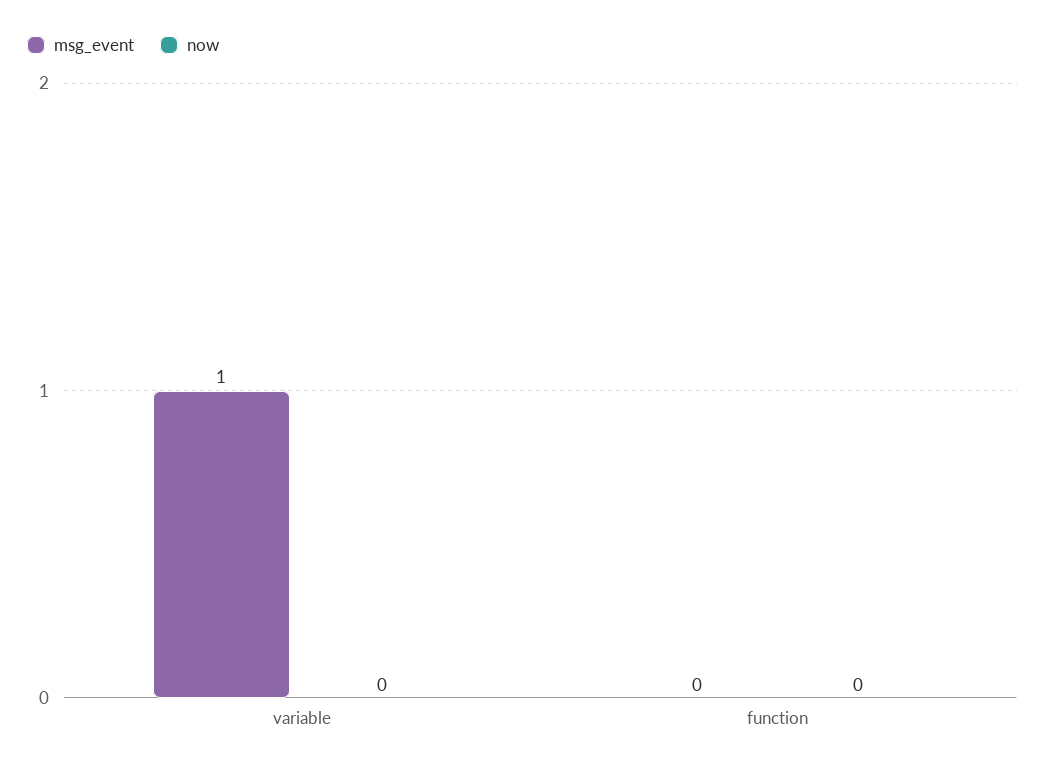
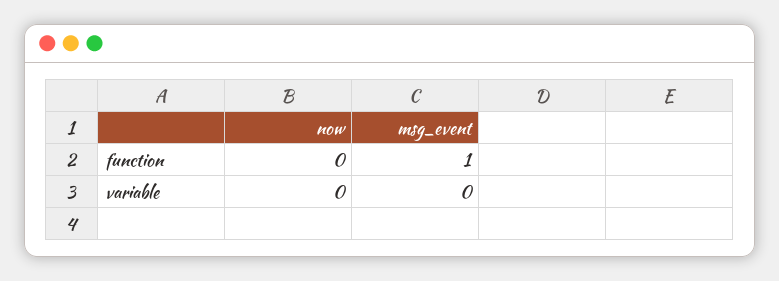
  {
    "msg_event": {
-     "variable": 1,
+     "variable": 0,
-     "function": 0
+     "function": 1
    },
    "now": {
      "variable": 0,
      "function": 0
    }
  }

